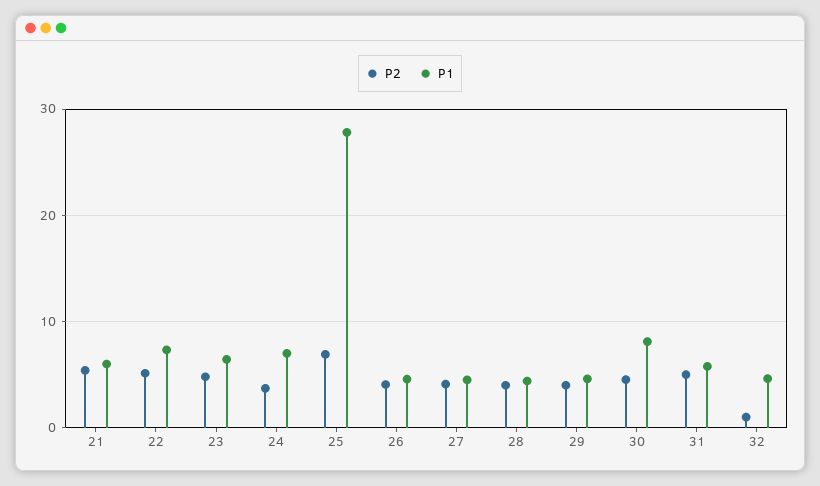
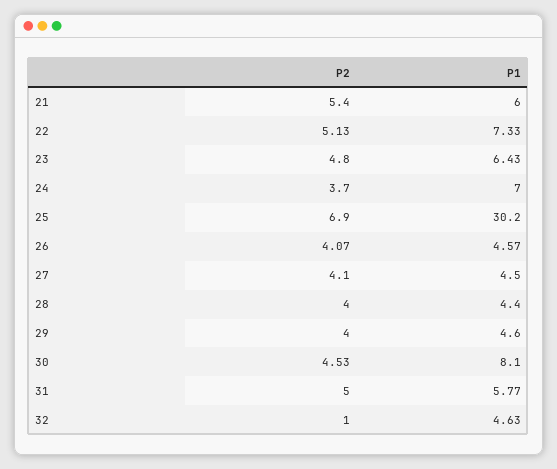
  {
    "P2": {
      "21": 5.4,
      "22": 5.13,
      "23": 4.8,
      "24": 3.7,
      "25": 6.9,
      "26": 4.07,
      "27": 4.1,
      "28": 4,
      "29": 4,
      "30": 4.53,
      "31": 5,
      "32": 1
    },
    "P1": {
      "21": 6,
      "22": 7.33,
      "23": 6.43,
      "24": 7,
-     "25": 28,
+     "25": 30.2,
      "26": 4.57,
      "27": 4.5,
      "28": 4.4,
      "29": 4.6,
      "30": 8.1,
      "31": 5.77,
      "32": 4.63
    }
  }

